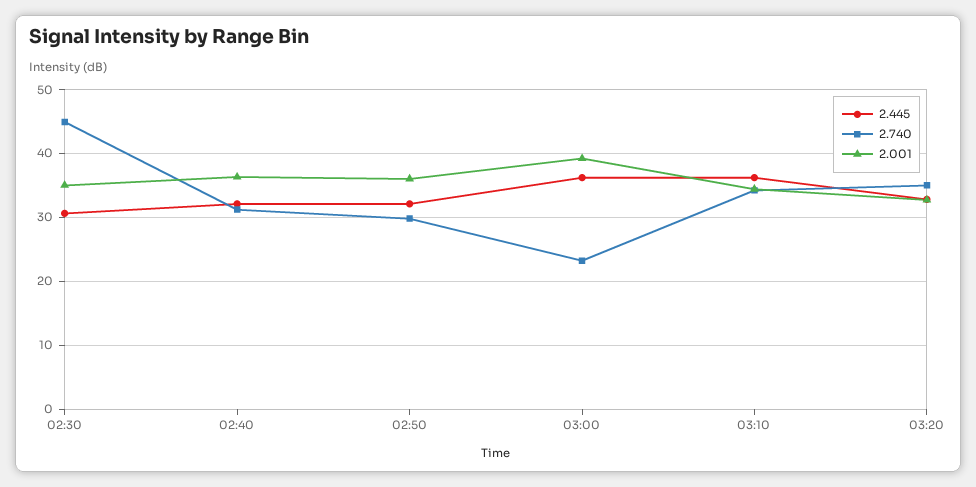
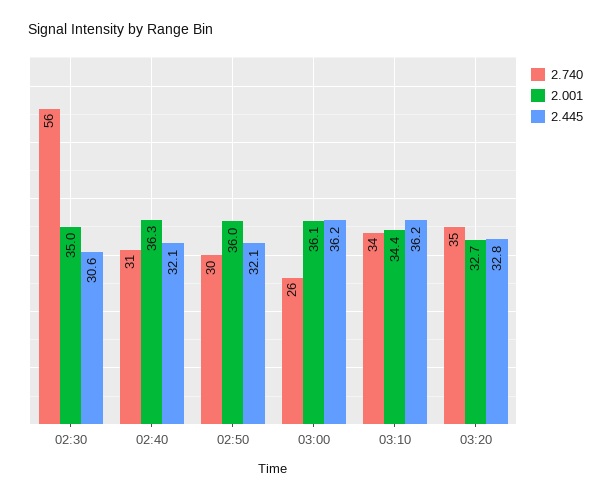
  {
    "2.445": {
      "02:30": 30.6,
      "02:40": 32.1,
      "02:50": 32.1,
      "03:00": 36.2,
      "03:10": 36.2,
      "03:20": 32.8
    },
    "2.740": {
-     "02:30": 45,
+     "02:30": 56,
      "02:40": 31,
      "02:50": 30,
-     "03:00": 23,
+     "03:00": 26,
      "03:10": 34,
      "03:20": 35
    },
    "2.001": {
      "02:30": 35,
      "02:40": 36.3,
      "02:50": 36,
-     "03:00": 39,
+     "03:00": 36.1,
      "03:10": 34.4,
      "03:20": 32.7
    }
  }

